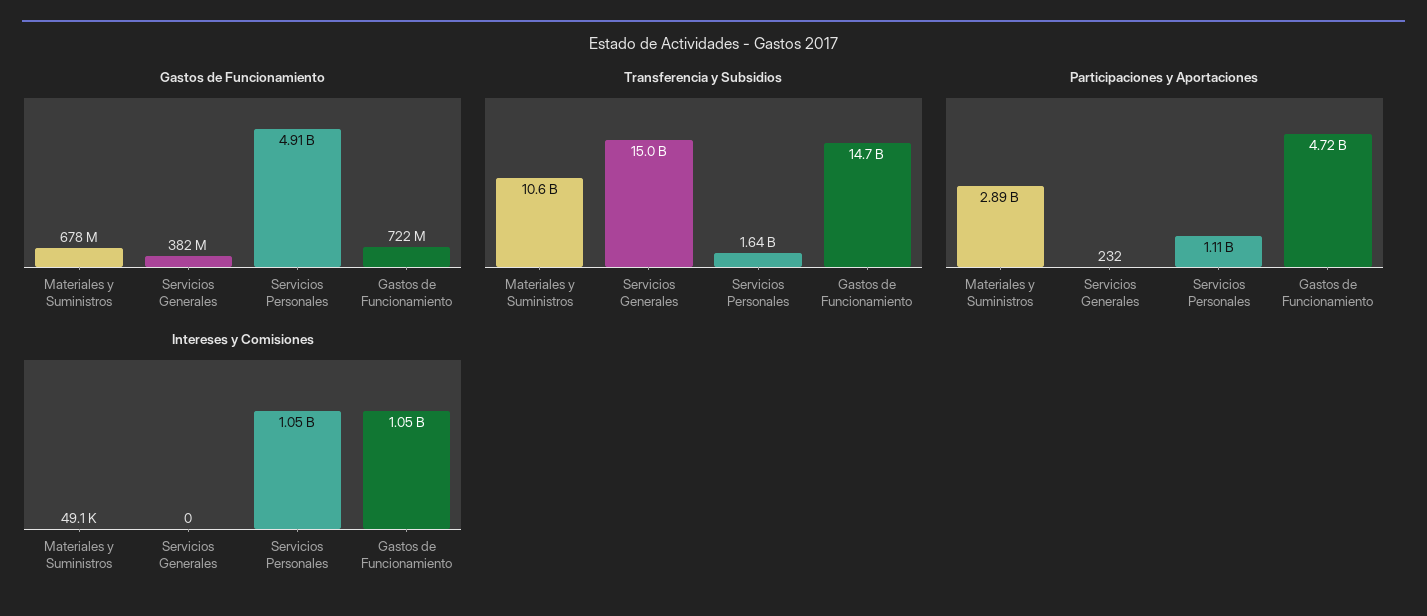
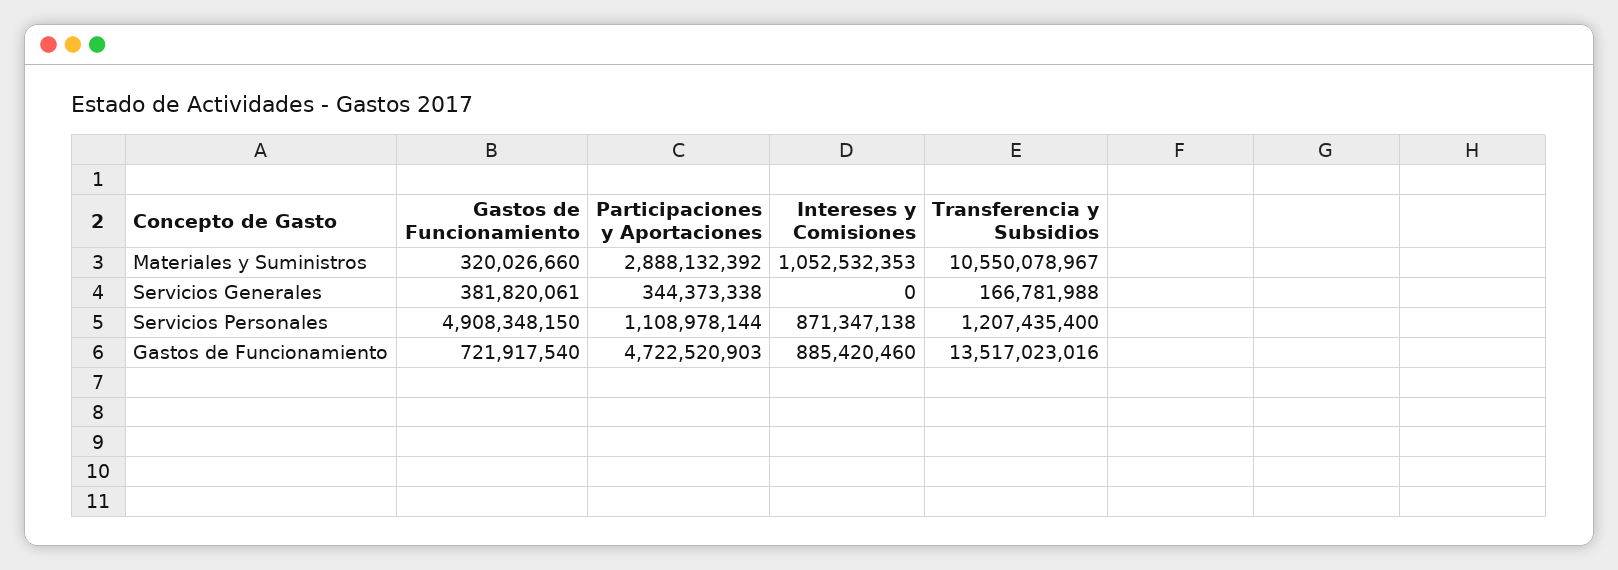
  {
    "Gastos de Funcionamiento": {
-     "Materiales y Suministros": 678000000,
+     "Materiales y Suministros": 320026660,
      "Servicios Generales": 381820061,
      "Servicios Personales": 4908348150,
      "Gastos de Funcionamiento": 721917540
    },
    "Transferencia y Subsidios": {
      "Materiales y Suministros": 10550078967,
-     "Servicios Generales": 15000000000,
+     "Servicios Generales": 166781988,
-     "Servicios Personales": 1640000000,
+     "Servicios Personales": 1207435400,
-     "Gastos de Funcionamiento": 14700000000
+     "Gastos de Funcionamiento": 13517023016
    },
    "Participaciones y Aportaciones": {
      "Materiales y Suministros": 2888132392,
-     "Servicios Generales": 232,
+     "Servicios Generales": 344373338,
      "Servicios Personales": 1108978144,
      "Gastos de Funcionamiento": 4722520903
    },
    "Intereses y Comisiones": {
-     "Materiales y Suministros": 49100,
+     "Materiales y Suministros": 1052532353,
      "Servicios Generales": 0,
-     "Servicios Personales": 1050000000,
+     "Servicios Personales": 871347138,
-     "Gastos de Funcionamiento": 1050000000
+     "Gastos de Funcionamiento": 885420460
    }
  }

